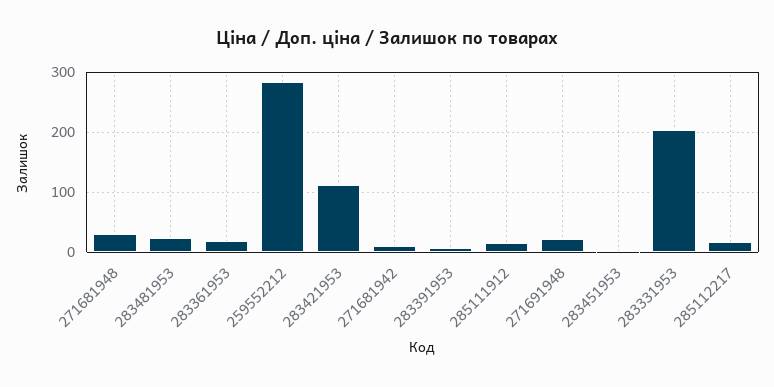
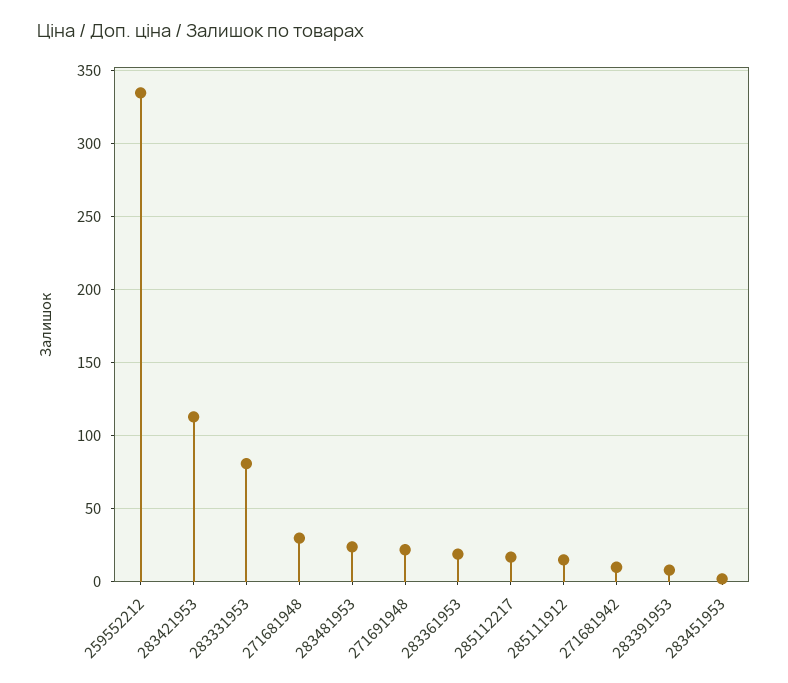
  {
    "271681948": 30,
    "283481953": 25,
    "283361953": 20,
-   "259552212": 280,
+   "259552212": 335,
    "283421953": 115,
    "271681942": 10,
    "283391953": 10,
    "285111912": 15,
    "271691948": 20,
    "283451953": 0,
-   "283331953": 200,
+   "283331953": 80,
    "285112217": 15
  }

